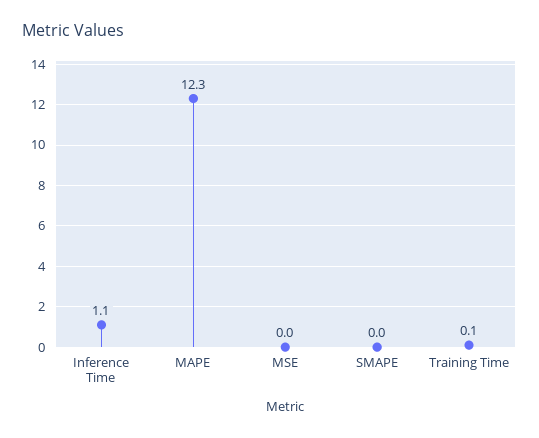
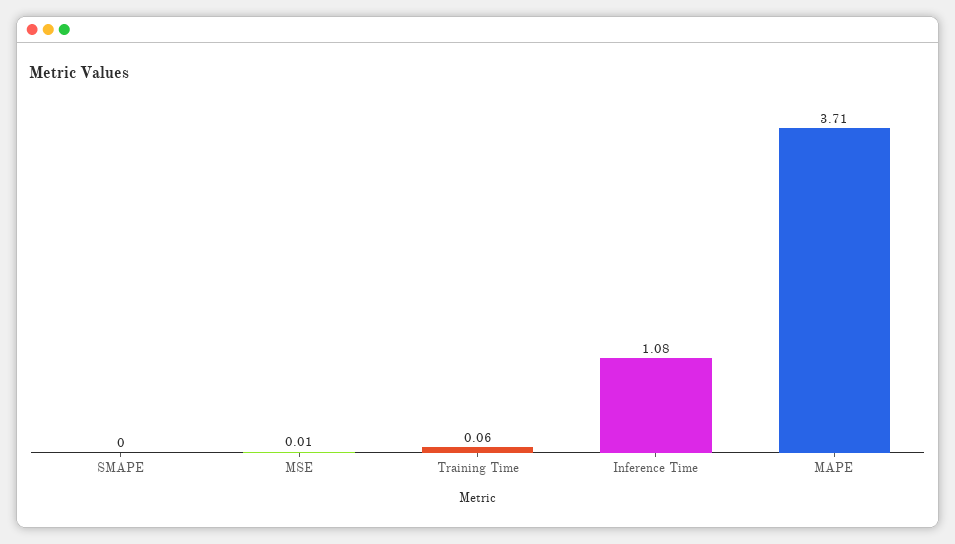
  {
    "Inference Time": 1.08,
-   "MAPE": 12.3,
+   "MAPE": 3.71,
    "MSE": 0.01,
    "SMAPE": 0,
    "Training Time": 0.06
  }

